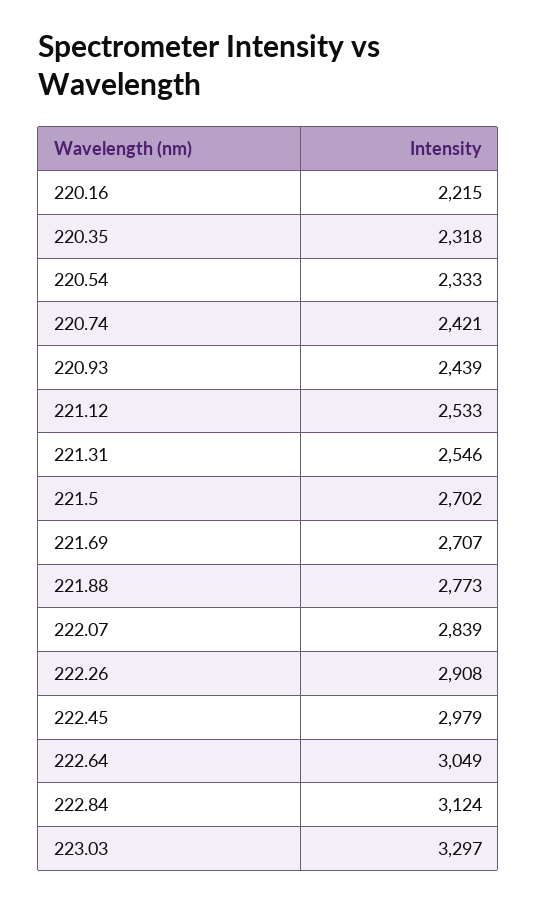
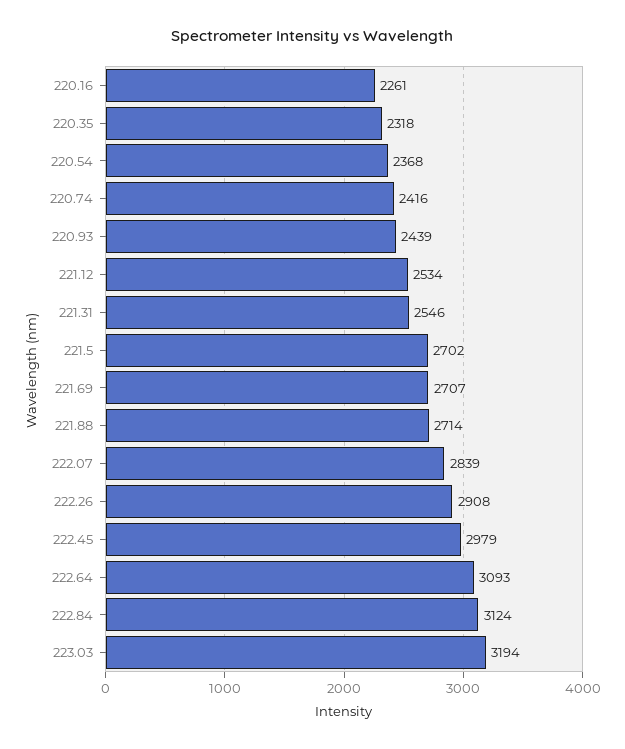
  {
-   "220.16": 2215,
+   "220.16": 2261,
    "220.35": 2318,
-   "220.54": 2333,
+   "220.54": 2368,
-   "220.74": 2421,
+   "220.74": 2416,
    "220.93": 2439,
-   "221.12": 2533,
+   "221.12": 2534,
    "221.31": 2546,
    "221.5": 2702,
    "221.69": 2707,
-   "221.88": 2773,
+   "221.88": 2714,
    "222.07": 2839,
    "222.26": 2908,
    "222.45": 2979,
-   "222.64": 3049,
+   "222.64": 3093,
    "222.84": 3124,
-   "223.03": 3297
+   "223.03": 3194
  }

